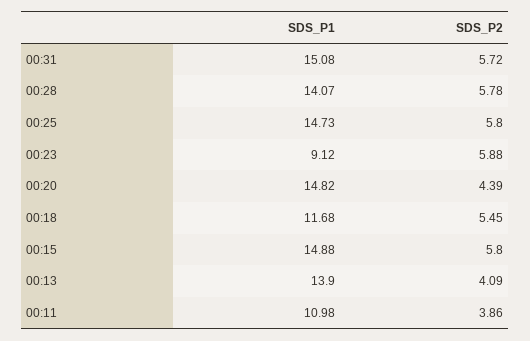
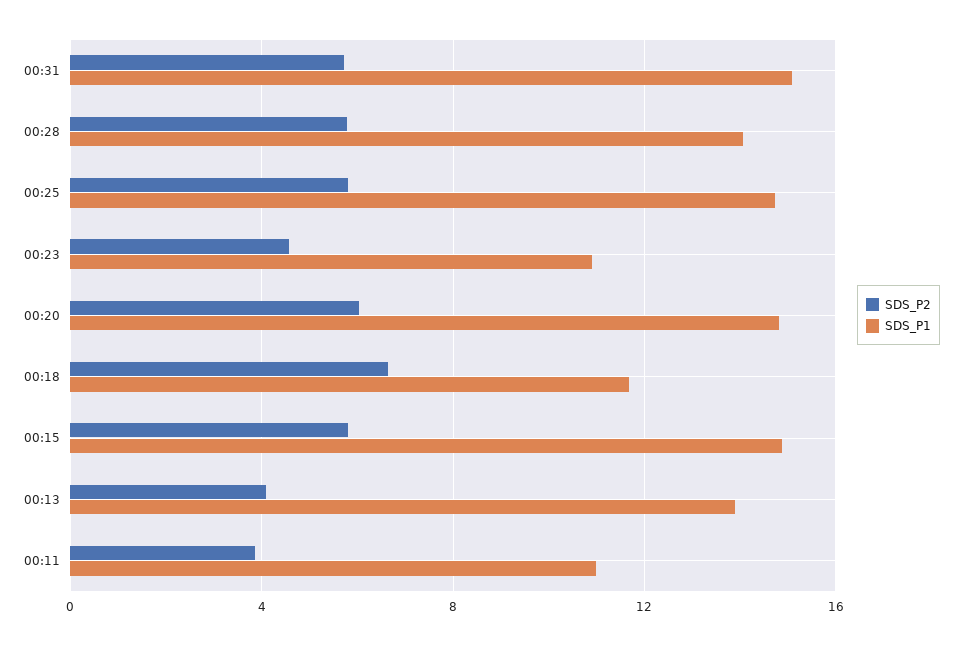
  {
    "SDS_P1": {
      "00:31": 15.08,
      "00:28": 14.07,
      "00:25": 14.73,
-     "00:23": 9.12,
+     "00:23": 11,
      "00:20": 14.82,
      "00:18": 11.68,
      "00:15": 14.88,
      "00:13": 13.9,
      "00:11": 10.98
    },
    "SDS_P2": {
      "00:31": 5.72,
      "00:28": 5.78,
      "00:25": 5.8,
-     "00:23": 5.88,
+     "00:23": 4.5,
-     "00:20": 4.39,
+     "00:20": 6,
-     "00:18": 5.45,
+     "00:18": 6.5,
      "00:15": 5.8,
      "00:13": 4.09,
      "00:11": 3.86
    }
  }

